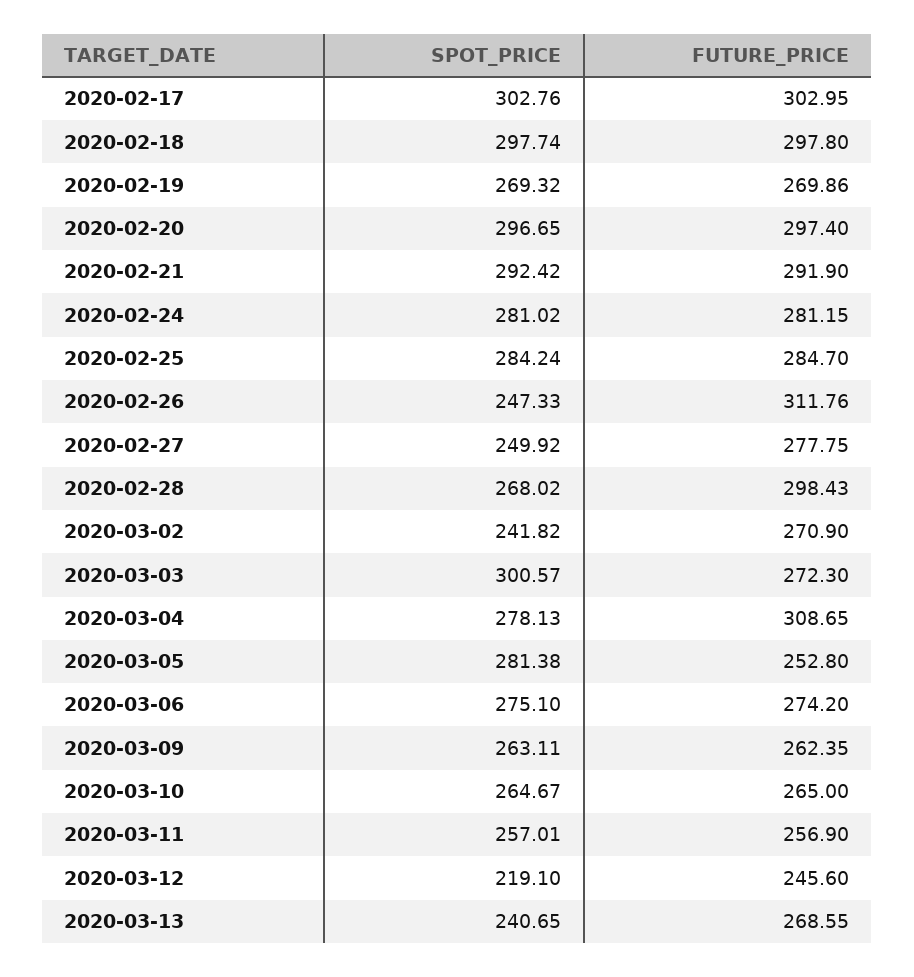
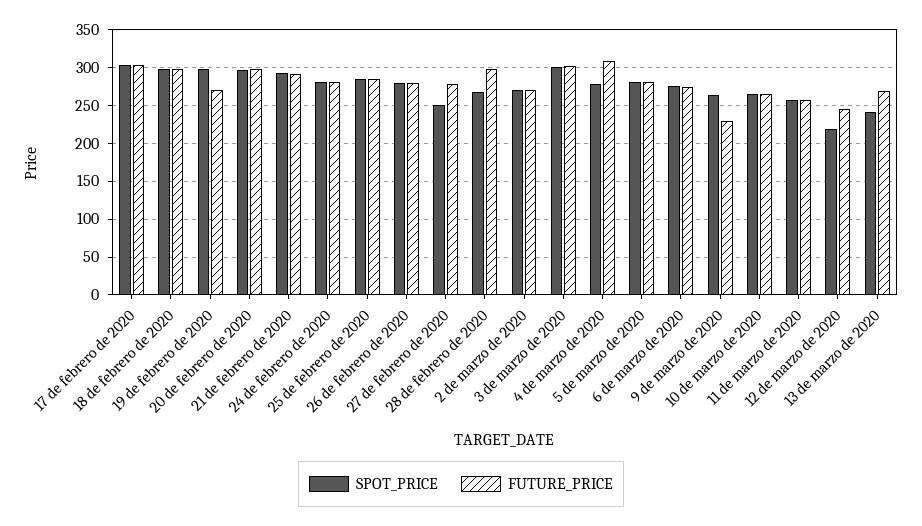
  {
    "SPOT_PRICE": {
      "2020-02-17": 302.76,
      "2020-02-18": 297.74,
-     "2020-02-19": 269.32,
+     "2020-02-19": 300,
      "2020-02-20": 296.65,
      "2020-02-21": 292.42,
      "2020-02-24": 281.02,
      "2020-02-25": 284.24,
-     "2020-02-26": 247.33,
+     "2020-02-26": 280,
      "2020-02-27": 249.92,
      "2020-02-28": 268.02,
-     "2020-03-02": 241.82,
+     "2020-03-02": 270,
      "2020-03-03": 300.57,
      "2020-03-04": 278.13,
      "2020-03-05": 281.38,
      "2020-03-06": 275.1,
      "2020-03-09": 263.11,
      "2020-03-10": 264.67,
      "2020-03-11": 257.01,
      "2020-03-12": 219.1,
      "2020-03-13": 240.65
    },
    "FUTURE_PRICE": {
      "2020-02-17": 302.95,
      "2020-02-18": 297.8,
      "2020-02-19": 269.86,
      "2020-02-20": 297.4,
      "2020-02-21": 291.9,
      "2020-02-24": 281.15,
      "2020-02-25": 284.7,
-     "2020-02-26": 311.76,
+     "2020-02-26": 280,
      "2020-02-27": 277.75,
      "2020-02-28": 298.43,
      "2020-03-02": 270.9,
-     "2020-03-03": 272.3,
+     "2020-03-03": 300,
      "2020-03-04": 308.65,
-     "2020-03-05": 252.8,
+     "2020-03-05": 280,
      "2020-03-06": 274.2,
-     "2020-03-09": 262.35,
+     "2020-03-09": 230,
      "2020-03-10": 265,
      "2020-03-11": 256.9,
      "2020-03-12": 245.6,
      "2020-03-13": 268.55
    }
  }

